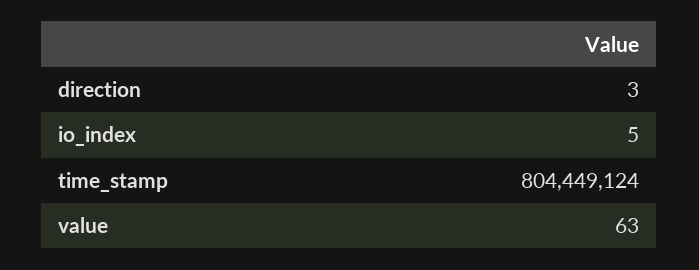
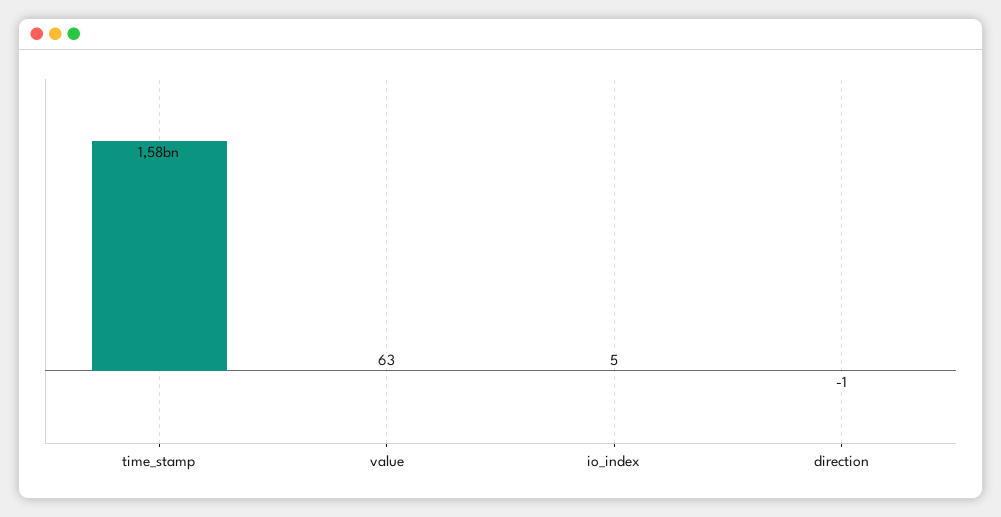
  {
-   "direction": 3,
+   "direction": -1,
    "io_index": 5,
-   "time_stamp": 804449124,
+   "time_stamp": 1580000000,
    "value": 63
  }

